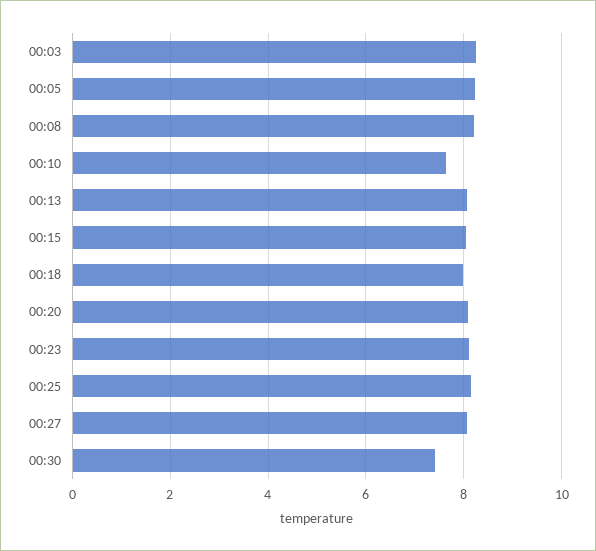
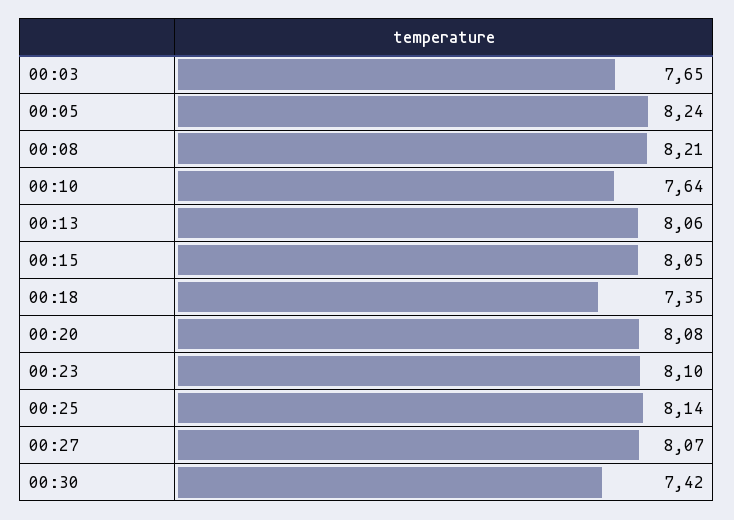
  {
-   "00:03": 8.2,
+   "00:03": 7.65,
    "00:05": 8.24,
    "00:08": 8.21,
    "00:10": 7.64,
    "00:13": 8.06,
    "00:15": 8.05,
-   "00:18": 8,
+   "00:18": 7.35,
    "00:20": 8.08,
    "00:23": 8.1,
    "00:25": 8.14,
    "00:27": 8.07,
    "00:30": 7.42
  }

